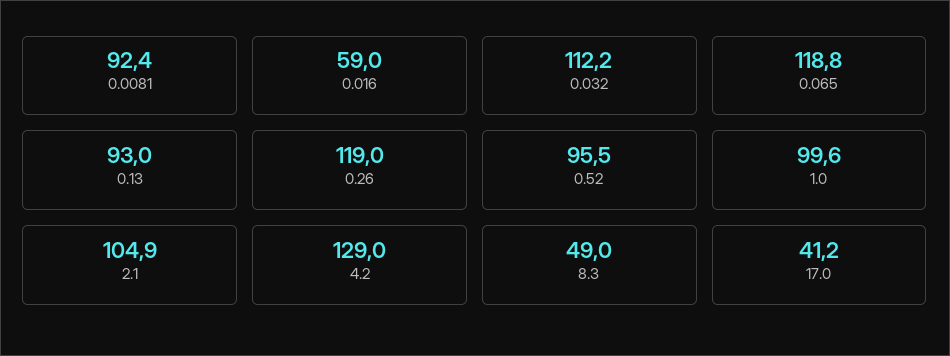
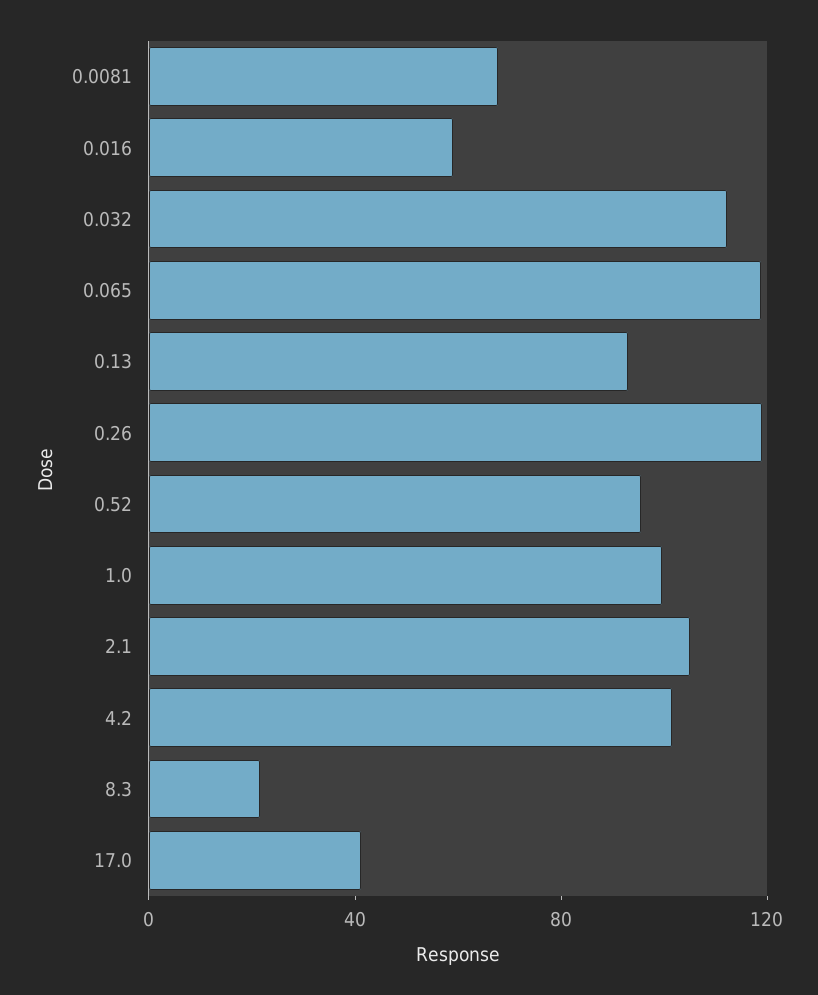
  {
-   "0.0081": 92.4,
+   "0.0081": 70,
    "0.016": 59,
    "0.032": 112.2,
    "0.065": 118.8,
    "0.13": 93,
    "0.26": 119,
    "0.52": 95.5,
    "1.0": 99.6,
    "2.1": 104.9,
-   "4.2": 129,
+   "4.2": 100,
-   "8.3": 49,
+   "8.3": 20,
    "17.0": 41.2
  }

